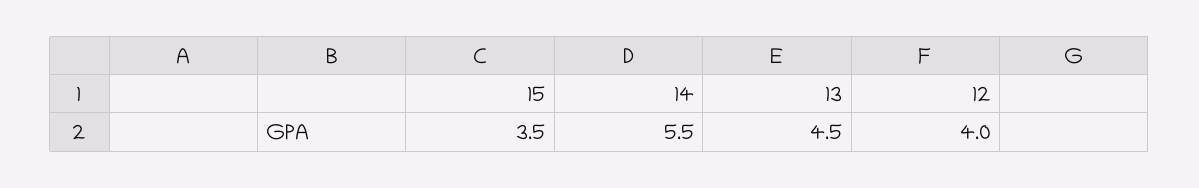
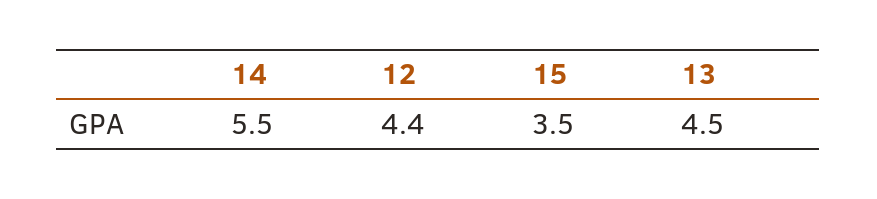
  {
    "15": 3.5,
    "14": 5.5,
    "13": 4.5,
-   "12": 4
+   "12": 4.4
  }

